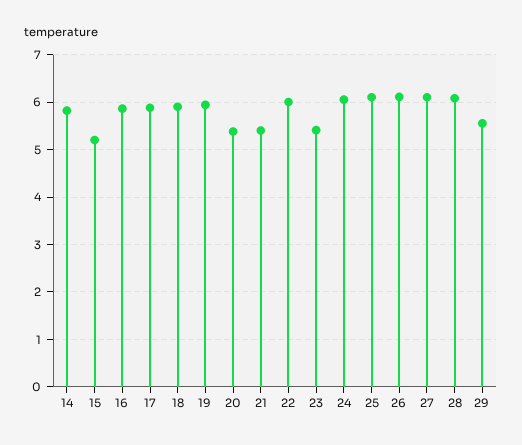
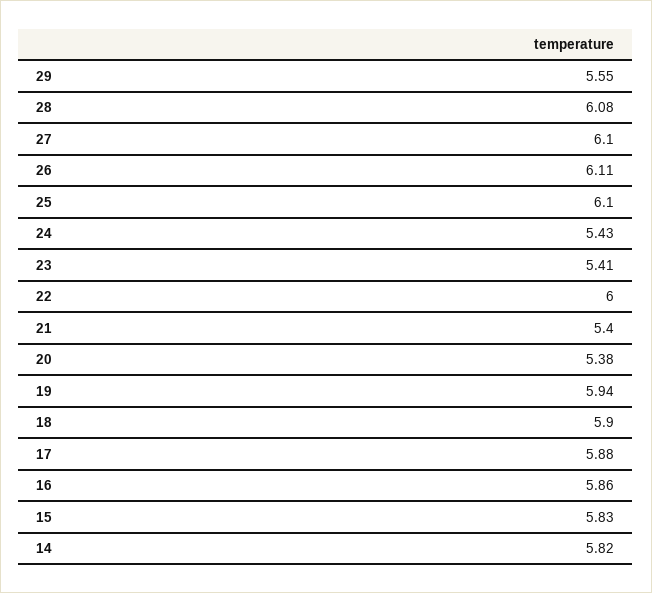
  {
    "14": 5.82,
-   "15": 5.2,
+   "15": 5.83,
    "16": 5.86,
    "17": 5.88,
    "18": 5.9,
    "19": 5.94,
    "20": 5.38,
    "21": 5.4,
    "22": 6,
    "23": 5.41,
-   "24": 6,
+   "24": 5.43,
    "25": 6.1,
    "26": 6.11,
    "27": 6.1,
    "28": 6.08,
    "29": 5.55
  }

